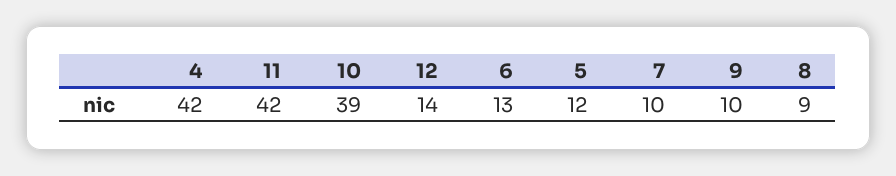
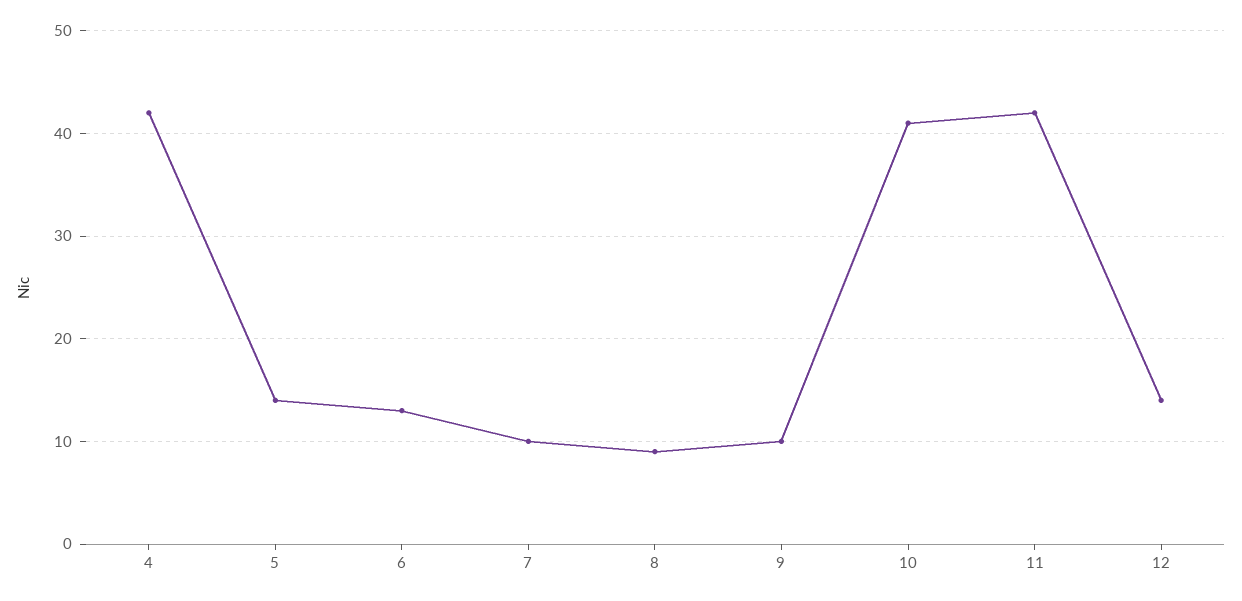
  {
    "4": 42,
    "11": 42,
-   "10": 39,
+   "10": 41,
    "12": 14,
    "6": 13,
-   "5": 12,
+   "5": 14,
    "7": 10,
    "9": 10,
    "8": 9
  }

